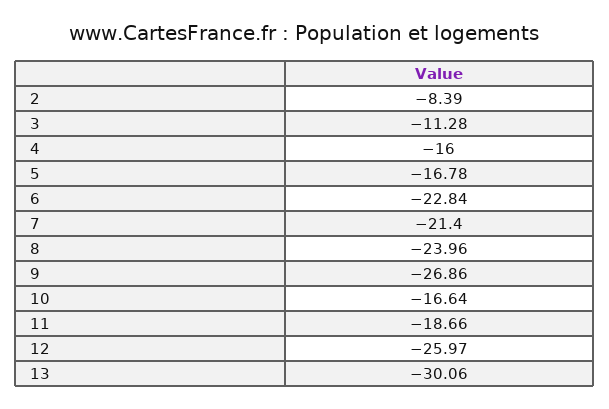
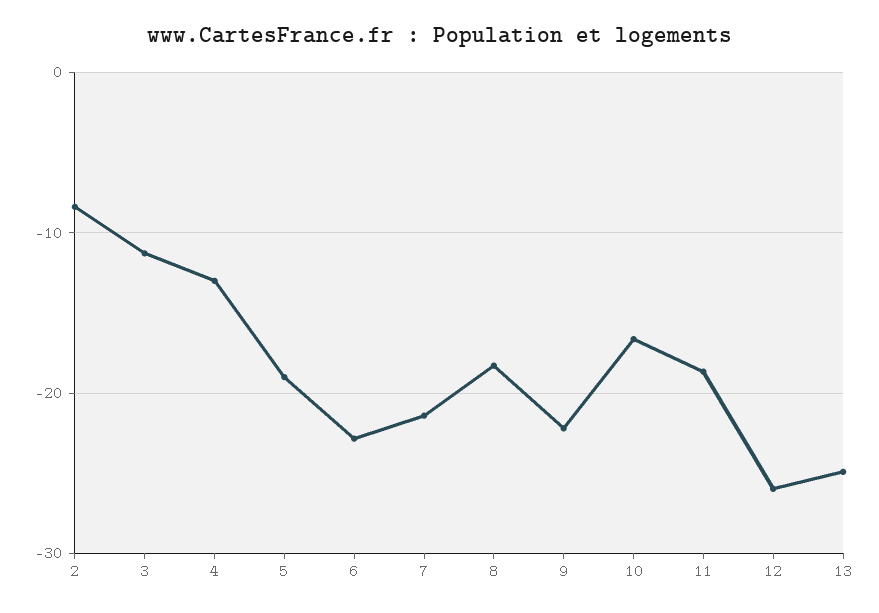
  {
    "2": -8.39,
    "3": -11.28,
-   "4": -16,
+   "4": -13,
-   "5": -16.78,
+   "5": -19,
    "6": -22.84,
    "7": -21.4,
-   "8": -23.96,
+   "8": -18,
-   "9": -26.86,
+   "9": -22,
    "10": -16.64,
    "11": -18.66,
    "12": -25.97,
-   "13": -30.06
+   "13": -25
  }

